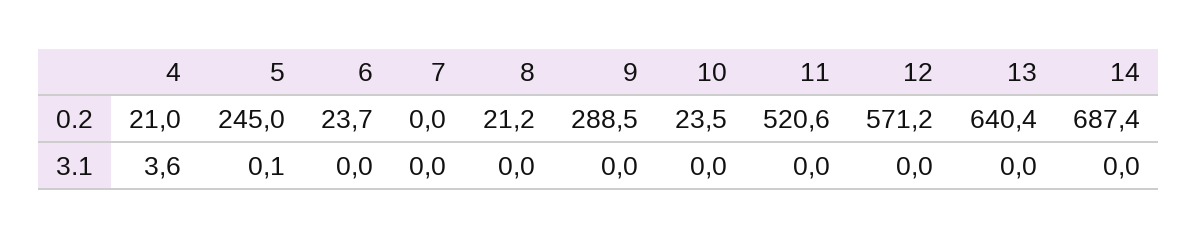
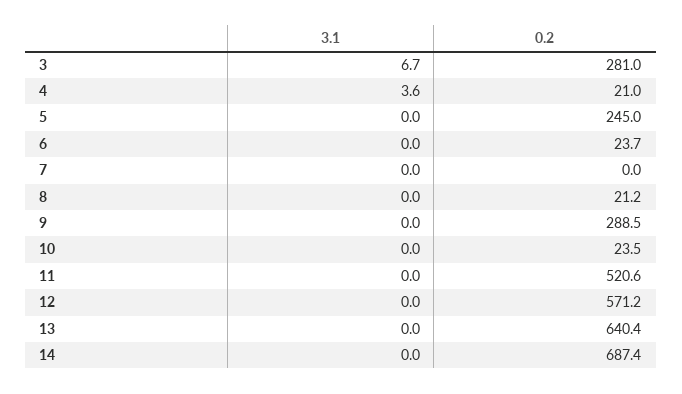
  {
    "4": {
      "0.2": 21,
      "3.1": 3.6
    },
    "5": {
      "0.2": 245,
-     "3.1": 0.1
+     "3.1": 0
    },
    "6": {
      "0.2": 23.7,
      "3.1": 0
    },
    "7": {
      "0.2": 0,
      "3.1": 0
    },
    "8": {
      "0.2": 21.2,
      "3.1": 0
    },
    "9": {
      "0.2": 288.5,
      "3.1": 0
    },
    "10": {
      "0.2": 23.5,
      "3.1": 0
    },
    "11": {
      "0.2": 520.6,
      "3.1": 0
    },
    "12": {
      "0.2": 571.2,
      "3.1": 0
    },
    "13": {
      "0.2": 640.4,
      "3.1": 0
    },
    "14": {
      "0.2": 687.4,
      "3.1": 0
-   }
+   },
+   "3": {
+     "3.1": 6.7,
+     "0.2": 281
+   }
  }

